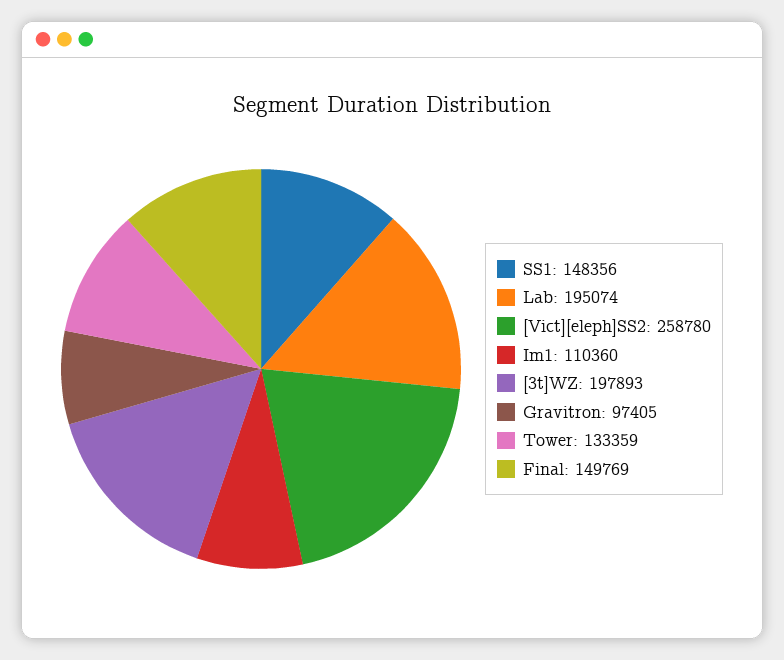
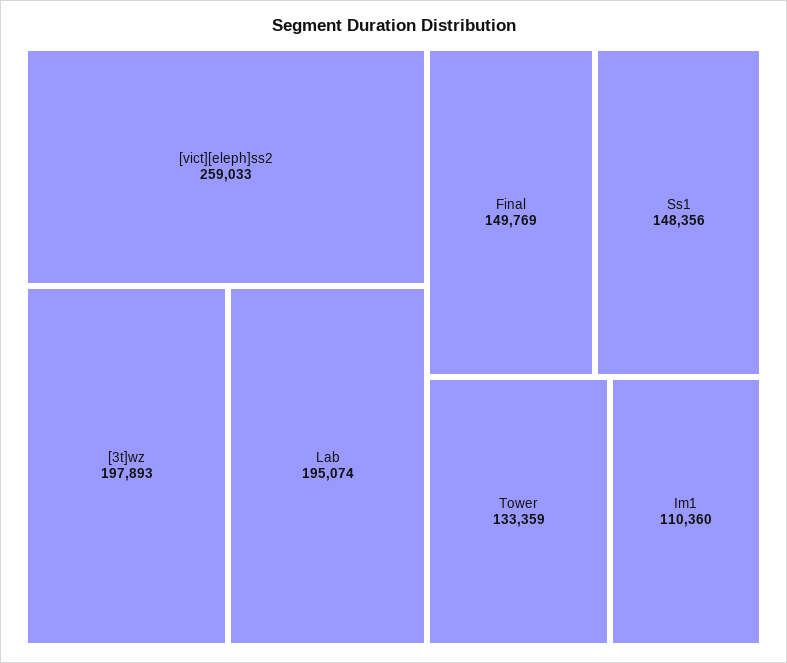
  {
    "SS1": 148356,
    "Lab": 195074,
-   "[Vict][eleph]SS2": 258780,
+   "[Vict][eleph]SS2": 259033,
    "Im1": 110360,
    "[3t]WZ": 197893,
-   "Gravitron": 97405,
    "Tower": 133359,
    "Final": 149769
  }

